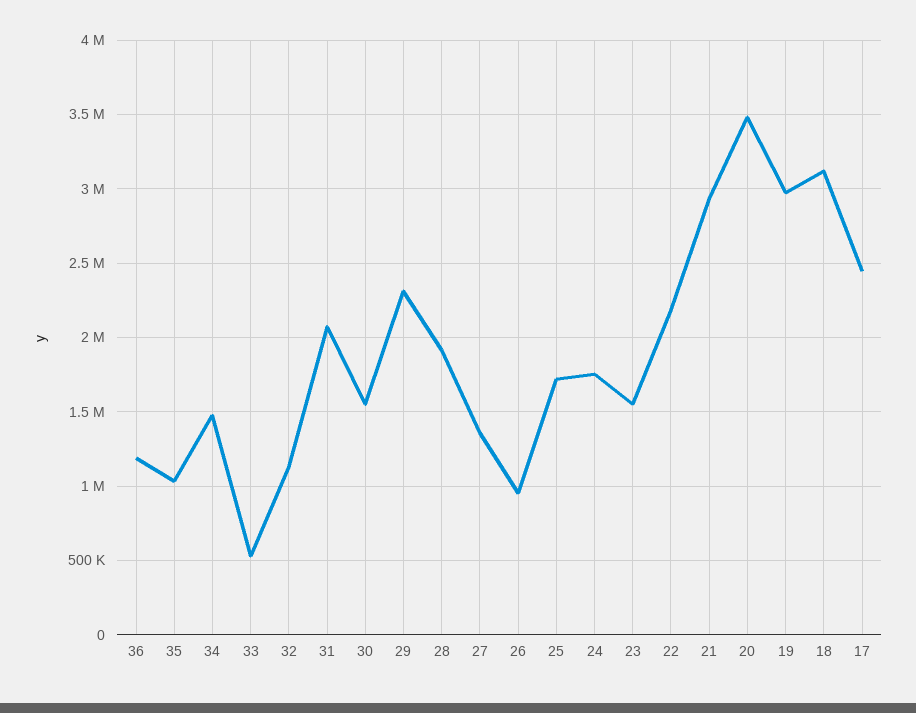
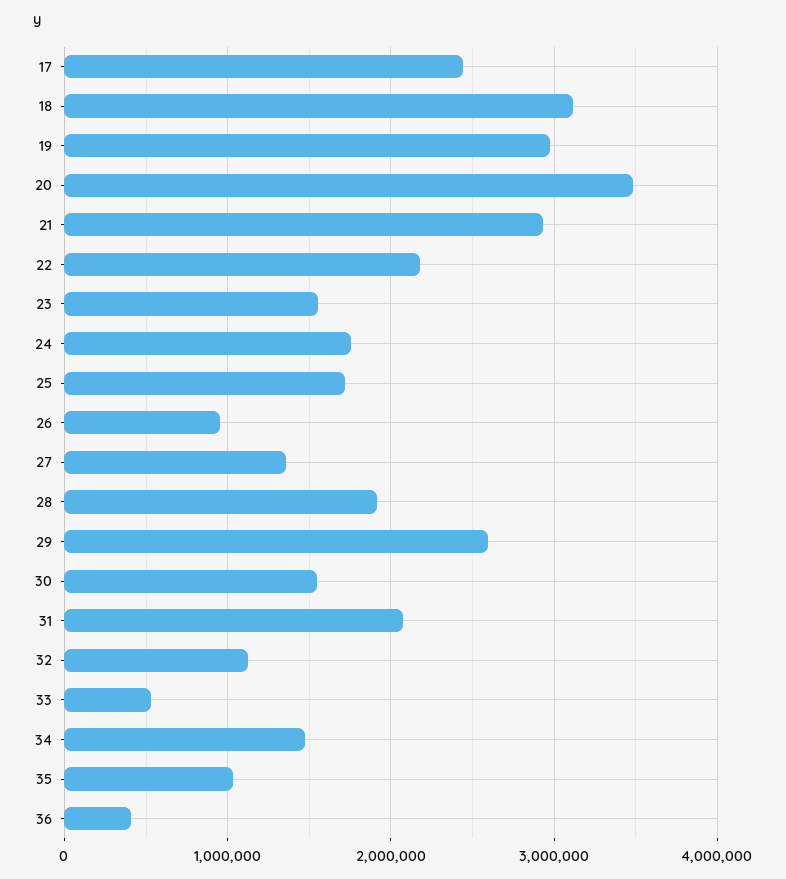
  {
-   "36": 1200000,
+   "36": 400000,
    "35": 1050000,
    "34": 1500000,
    "33": 550000,
    "32": 1150000,
    "31": 2050000,
    "30": 1550000,
-   "29": 2300000,
+   "29": 2600000,
    "28": 1900000,
    "27": 1350000,
    "26": 950000,
    "25": 1700000,
    "24": 1750000,
    "23": 1550000,
    "22": 2200000,
    "21": 2950000,
    "20": 3500000,
    "19": 2950000,
    "18": 3100000,
    "17": 2450000
  }

